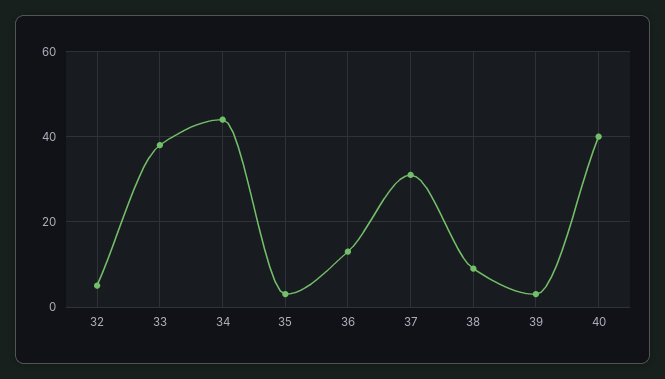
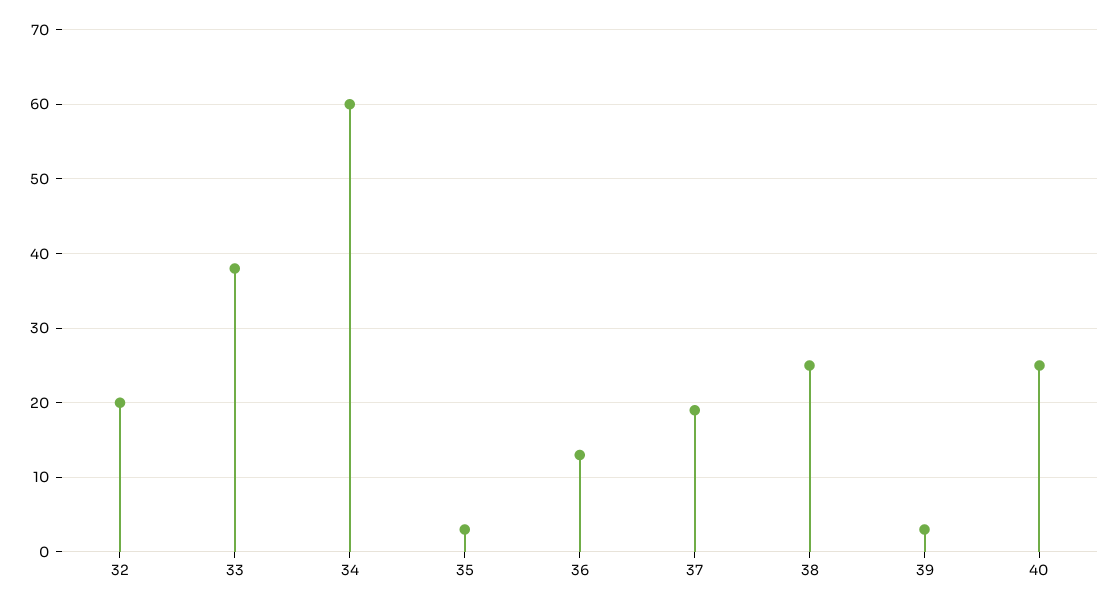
  {
-   "32": 5,
+   "32": 20,
    "33": 38,
-   "34": 45,
+   "34": 60,
    "35": 3,
    "36": 13,
-   "37": 30,
+   "37": 19,
-   "38": 10,
+   "38": 25,
    "39": 3,
-   "40": 40
+   "40": 25
  }

